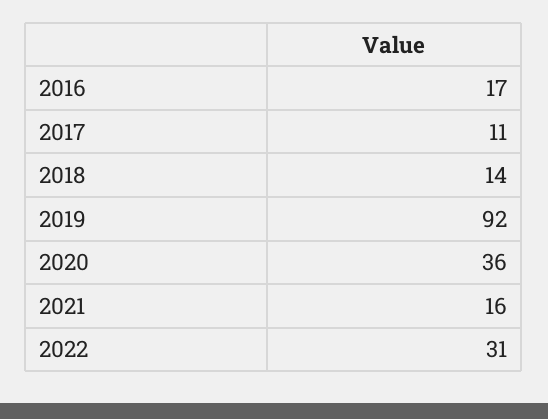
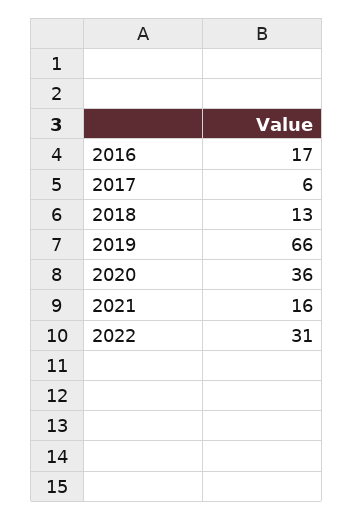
  {
    "2016": 17,
-   "2017": 11,
+   "2017": 6,
-   "2018": 14,
+   "2018": 13,
-   "2019": 92,
+   "2019": 66,
    "2020": 36,
    "2021": 16,
    "2022": 31
  }

